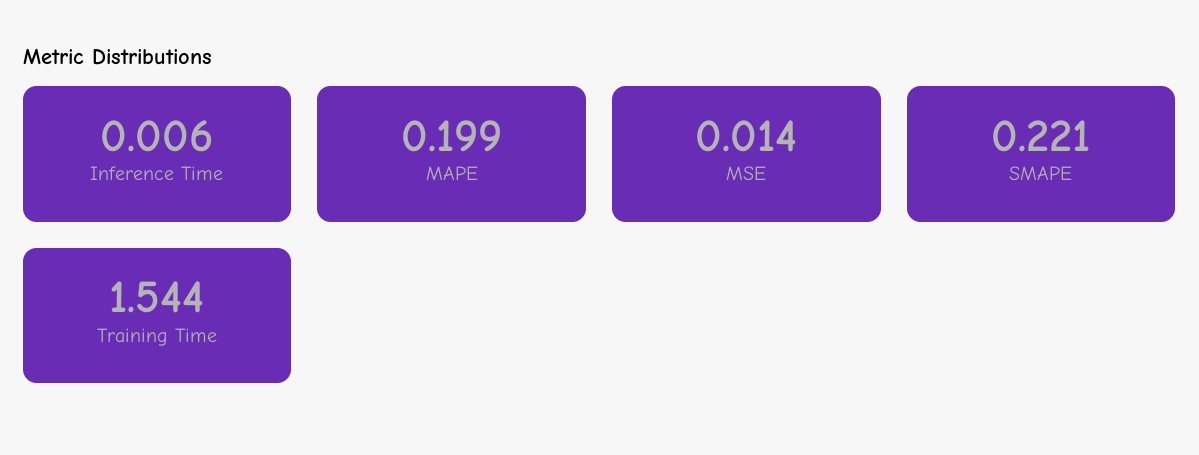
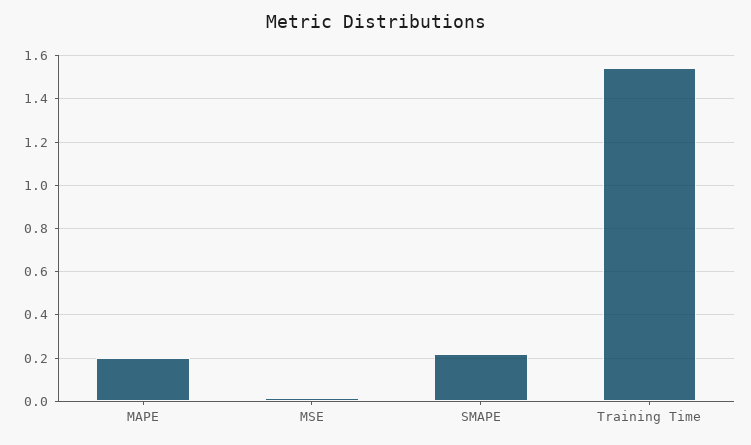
  {
-   "Inference Time": 0.006,
    "MAPE": 0.199,
    "MSE": 0.014,
    "SMAPE": 0.221,
    "Training Time": 1.544
  }

